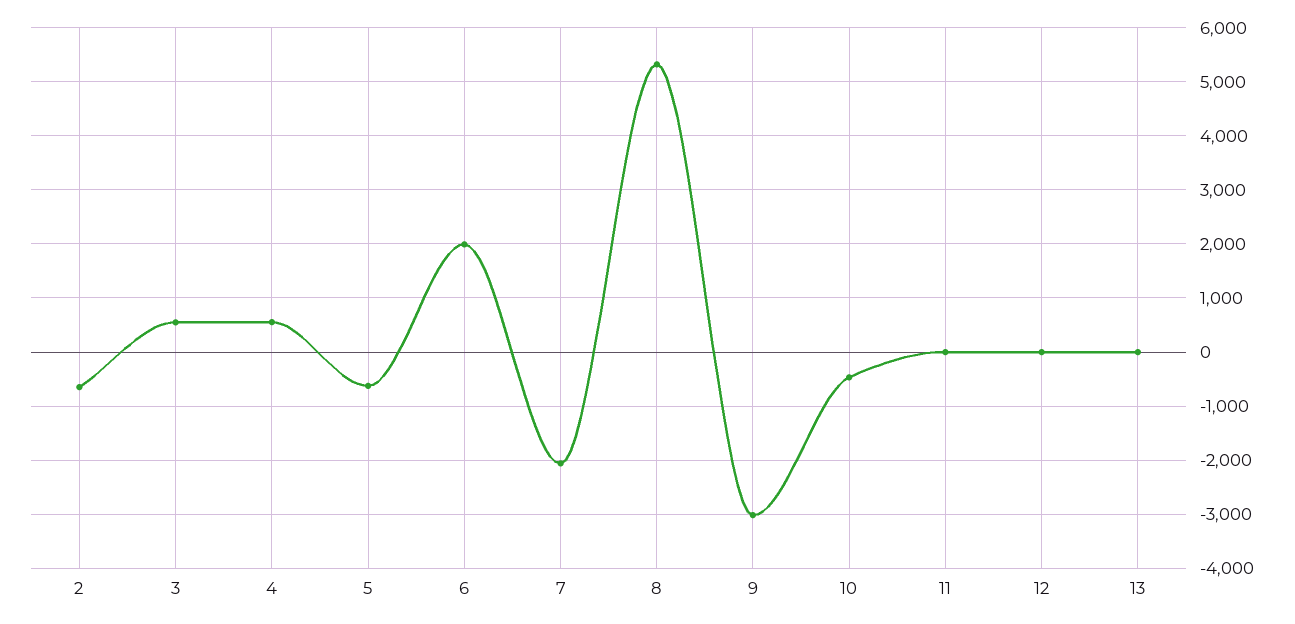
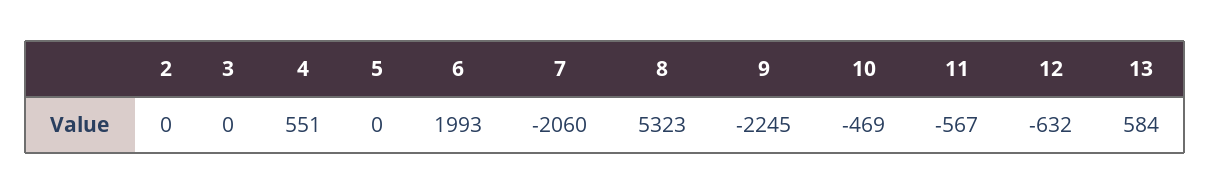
  {
-   "2": -600,
+   "2": 0,
-   "3": 600,
+   "3": 0,
    "4": 551,
-   "5": -600,
+   "5": 0,
    "6": 1993,
    "7": -2060,
    "8": 5323,
-   "9": -3000,
+   "9": -2245,
    "10": -469,
-   "11": 0,
+   "11": -567,
-   "12": 0,
+   "12": -632,
-   "13": 0
+   "13": 584
  }

